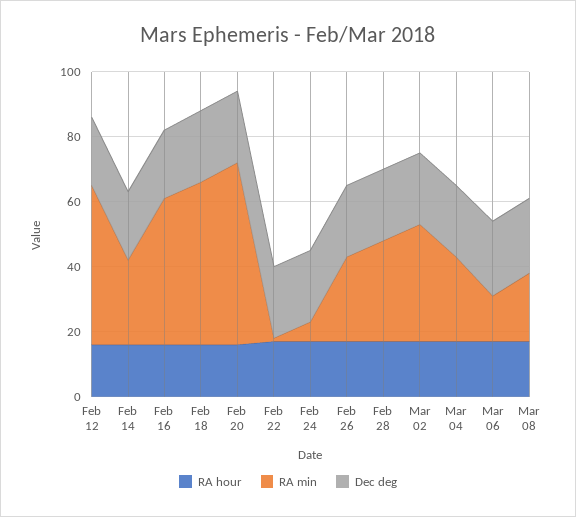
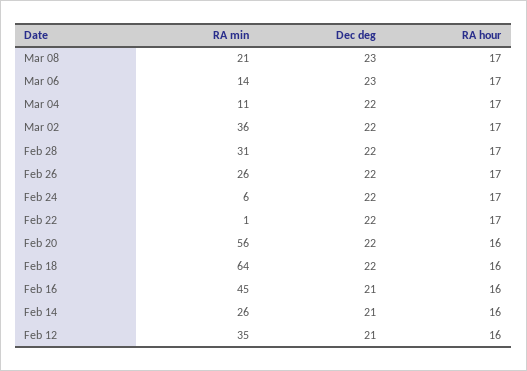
  {
    "RA hour": {
      "Feb 12": 16,
      "Feb 14": 16,
      "Feb 16": 16,
      "Feb 18": 16,
      "Feb 20": 16,
      "Feb 22": 17,
      "Feb 24": 17,
      "Feb 26": 17,
      "Feb 28": 17,
      "Mar 02": 17,
      "Mar 04": 17,
      "Mar 06": 17,
      "Mar 08": 17
    },
    "RA min": {
-     "Feb 12": 50,
+     "Feb 12": 35,
      "Feb 14": 26,
      "Feb 16": 45,
-     "Feb 18": 50,
+     "Feb 18": 64,
      "Feb 20": 56,
      "Feb 22": 1,
      "Feb 24": 6,
      "Feb 26": 26,
      "Feb 28": 31,
      "Mar 02": 36,
-     "Mar 04": 25,
+     "Mar 04": 11,
      "Mar 06": 14,
      "Mar 08": 21
    },
    "Dec deg": {
      "Feb 12": 21,
      "Feb 14": 21,
      "Feb 16": 21,
      "Feb 18": 22,
      "Feb 20": 22,
      "Feb 22": 22,
      "Feb 24": 22,
      "Feb 26": 22,
      "Feb 28": 22,
      "Mar 02": 22,
      "Mar 04": 22,
      "Mar 06": 23,
      "Mar 08": 23
    }
  }

